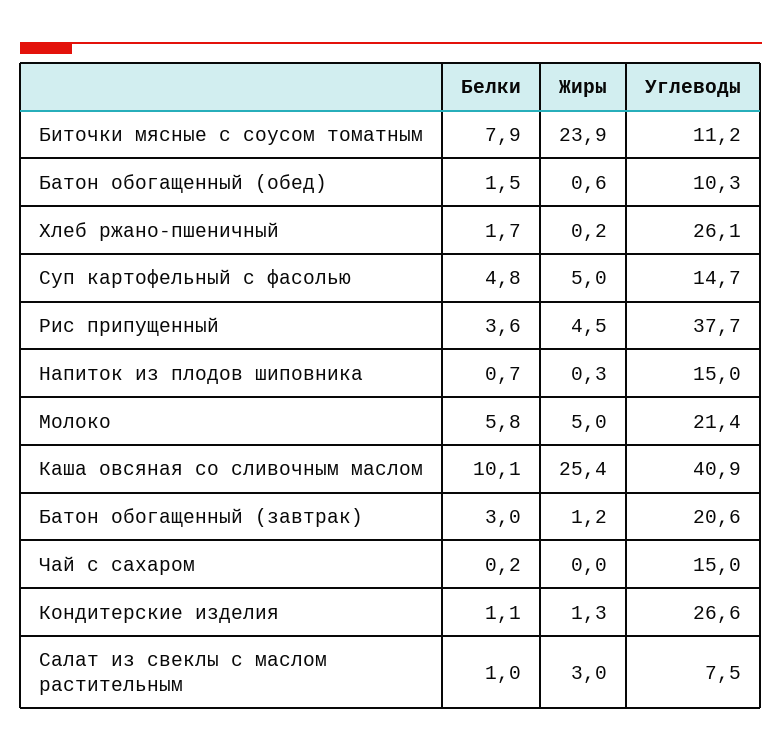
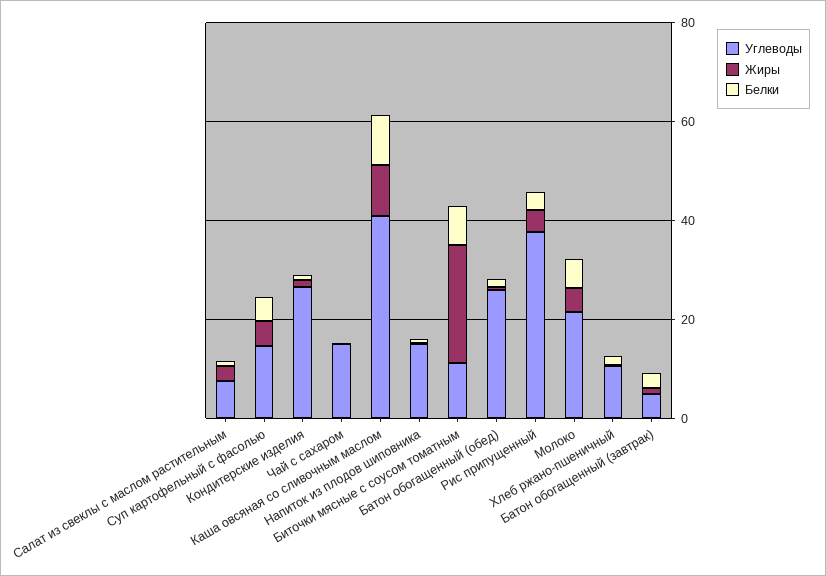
  {
    "Белки": {
      "Биточки мясные с соусом томатным": 7.9,
      "Батон обогащенный (обед)": 1.5,
      "Хлеб ржано-пшеничный": 1.7,
      "Суп картофельный с фасолью": 4.8,
      "Рис припущенный": 3.6,
      "Напиток из плодов шиповника": 0.7,
      "Молоко": 5.8,
      "Каша овсяная со сливочным маслом": 10.1,
      "Батон обогащенный (завтрак)": 3,
      "Чай с сахаром": 0.2,
      "Кондитерские изделия": 1.1,
      "Салат из свеклы с маслом растительным": 1
    },
    "Жиры": {
      "Биточки мясные с соусом томатным": 23.9,
      "Батон обогащенный (обед)": 0.6,
      "Хлеб ржано-пшеничный": 0.2,
      "Суп картофельный с фасолью": 5,
      "Рис припущенный": 4.5,
      "Напиток из плодов шиповника": 0.3,
      "Молоко": 5,
-     "Каша овсяная со сливочным маслом": 25.4,
+     "Каша овсяная со сливочным маслом": 10,
      "Батон обогащенный (завтрак)": 1.2,
      "Чай с сахаром": 0,
      "Кондитерские изделия": 1.3,
      "Салат из свеклы с маслом растительным": 3
    },
    "Углеводы": {
      "Биточки мясные с соусом томатным": 11.2,
-     "Батон обогащенный (обед)": 10.3,
+     "Батон обогащенный (обед)": 25,
-     "Хлеб ржано-пшеничный": 26.1,
+     "Хлеб ржано-пшеничный": 10,
      "Суп картофельный с фасолью": 14.7,
      "Рис припущенный": 37.7,
      "Напиток из плодов шиповника": 15,
      "Молоко": 21.4,
      "Каша овсяная со сливочным маслом": 40.9,
-     "Батон обогащенный (завтрак)": 20.6,
+     "Батон обогащенный (завтрак)": 5,
      "Чай с сахаром": 15,
      "Кондитерские изделия": 26.6,
      "Салат из свеклы с маслом растительным": 7.5
    }
  }

